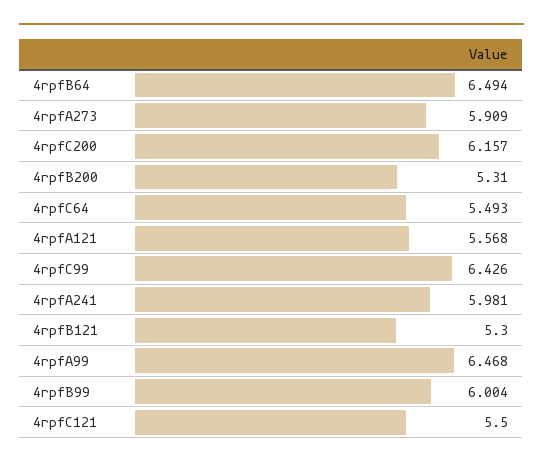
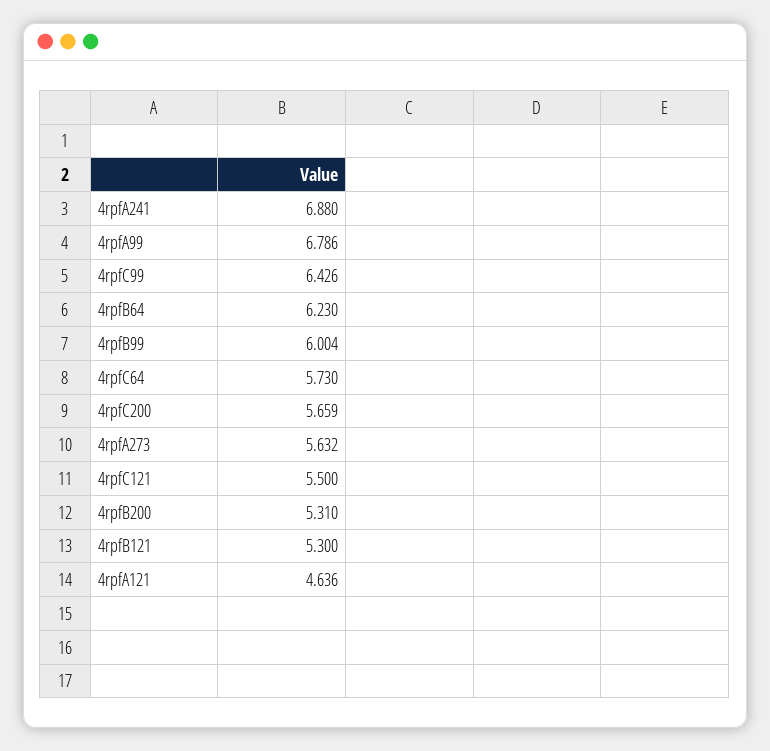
  {
-   "4rpfB64": 6.494,
+   "4rpfB64": 6.23,
-   "4rpfA273": 5.909,
+   "4rpfA273": 5.632,
-   "4rpfC200": 6.157,
+   "4rpfC200": 5.659,
    "4rpfB200": 5.31,
-   "4rpfC64": 5.493,
+   "4rpfC64": 5.73,
-   "4rpfA121": 5.568,
+   "4rpfA121": 4.636,
    "4rpfC99": 6.426,
-   "4rpfA241": 5.981,
+   "4rpfA241": 6.88,
    "4rpfB121": 5.3,
-   "4rpfA99": 6.468,
+   "4rpfA99": 6.786,
    "4rpfB99": 6.004,
    "4rpfC121": 5.5
  }

